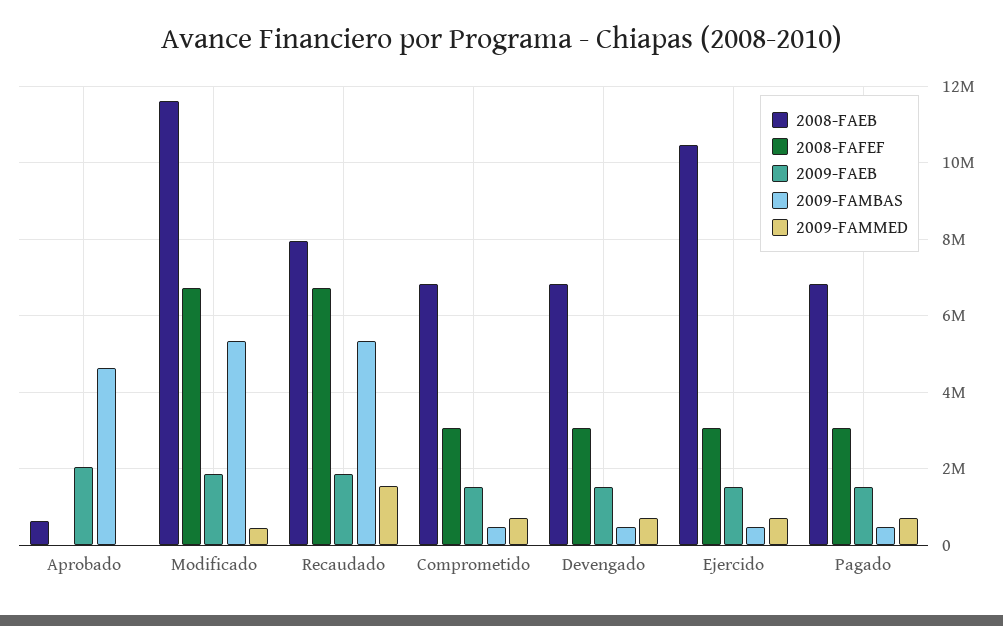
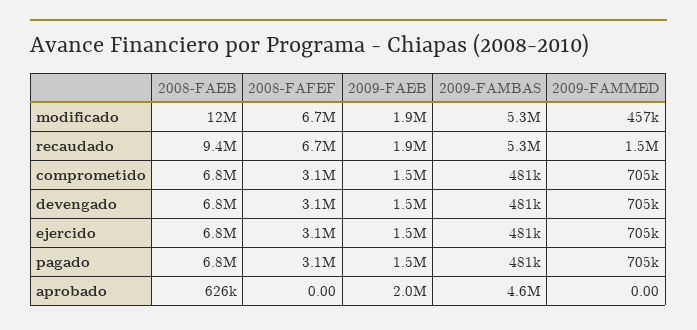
  {
    "2008-FAEB": {
      "Aprobado": 626000,
      "Modificado": 12000000,
-     "Recaudado": 8000000,
+     "Recaudado": 9400000,
      "Comprometido": 6800000,
      "Devengado": 6800000,
-     "Ejercido": 10400000,
+     "Ejercido": 6800000,
      "Pagado": 6800000
    },
    "2008-FAFEF": {
      "Aprobado": 0,
      "Modificado": 6700000,
      "Recaudado": 6700000,
      "Comprometido": 3100000,
      "Devengado": 3100000,
      "Ejercido": 3100000,
      "Pagado": 3100000
    },
    "2009-FAEB": {
      "Aprobado": 2000000,
      "Modificado": 1900000,
      "Recaudado": 1900000,
      "Comprometido": 1500000,
      "Devengado": 1500000,
      "Ejercido": 1500000,
      "Pagado": 1500000
    },
    "2009-FAMBAS": {
      "Aprobado": 4600000,
      "Modificado": 5300000,
      "Recaudado": 5300000,
      "Comprometido": 481000,
      "Devengado": 481000,
      "Ejercido": 481000,
      "Pagado": 481000
    },
    "2009-FAMMED": {
      "Aprobado": 0,
      "Modificado": 457000,
      "Recaudado": 1500000,
      "Comprometido": 705000,
      "Devengado": 705000,
      "Ejercido": 705000,
      "Pagado": 705000
    }
  }

